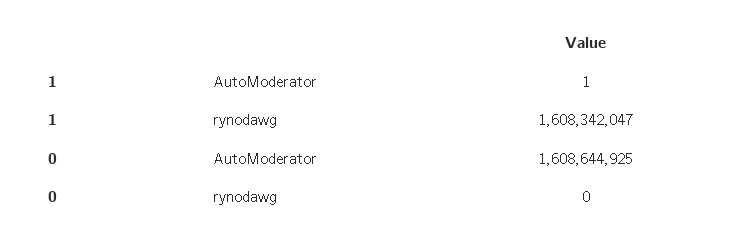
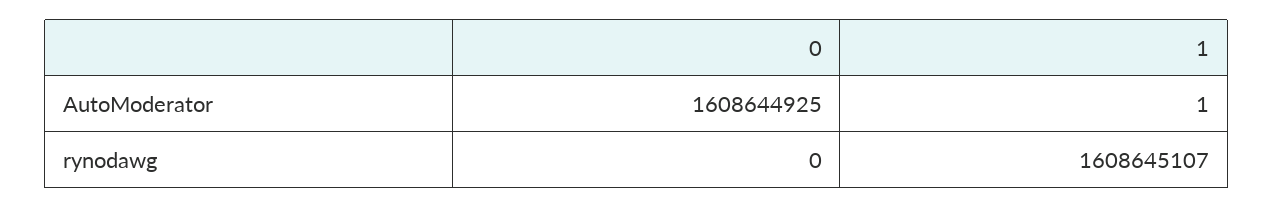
  {
    "1": {
      "AutoModerator": 1,
-     "rynodawg": 1608342047
+     "rynodawg": 1608645107
    },
    "0": {
      "AutoModerator": 1608644925,
      "rynodawg": 0
    }
  }

